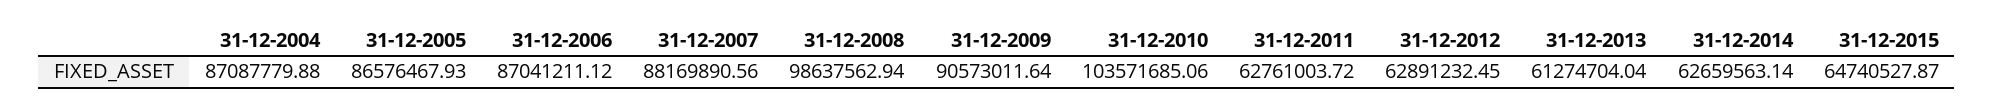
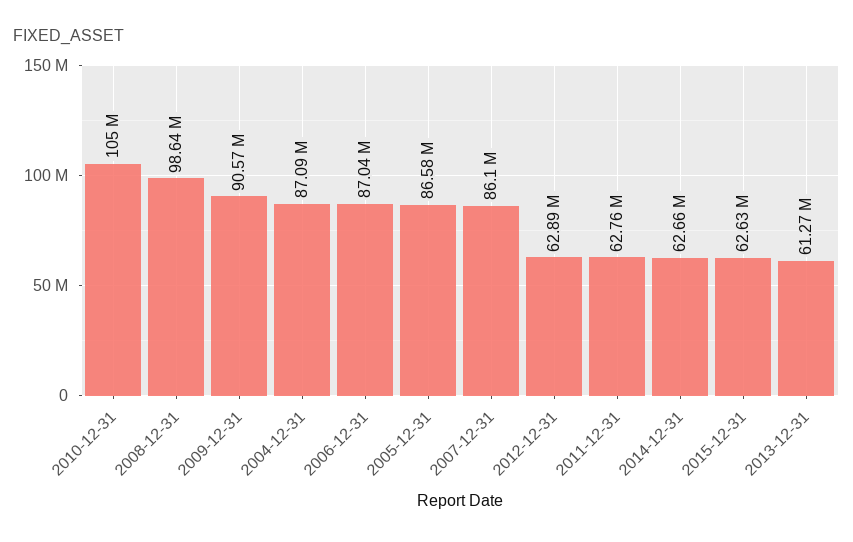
  {
    "31-12-2004": 87087779.88,
    "31-12-2005": 86576467.93,
    "31-12-2006": 87041211.12,
-   "31-12-2007": 88169890.56,
+   "31-12-2007": 86100000,
    "31-12-2008": 98637562.94,
    "31-12-2009": 90573011.64,
-   "31-12-2010": 103571685.06,
+   "31-12-2010": 105000000,
    "31-12-2011": 62761003.72,
    "31-12-2012": 62891232.45,
    "31-12-2013": 61274704.04,
    "31-12-2014": 62659563.14,
-   "31-12-2015": 64740527.87
+   "31-12-2015": 62630000
  }

